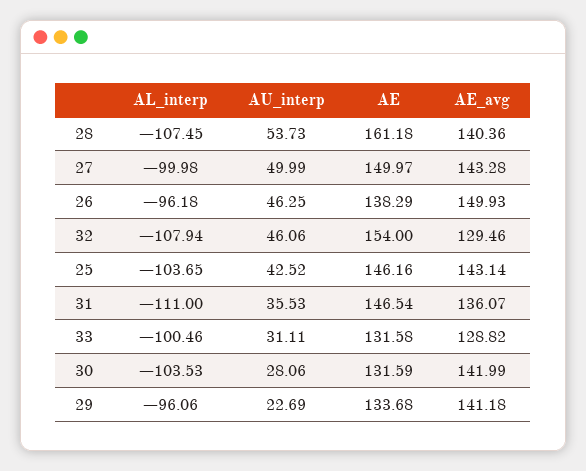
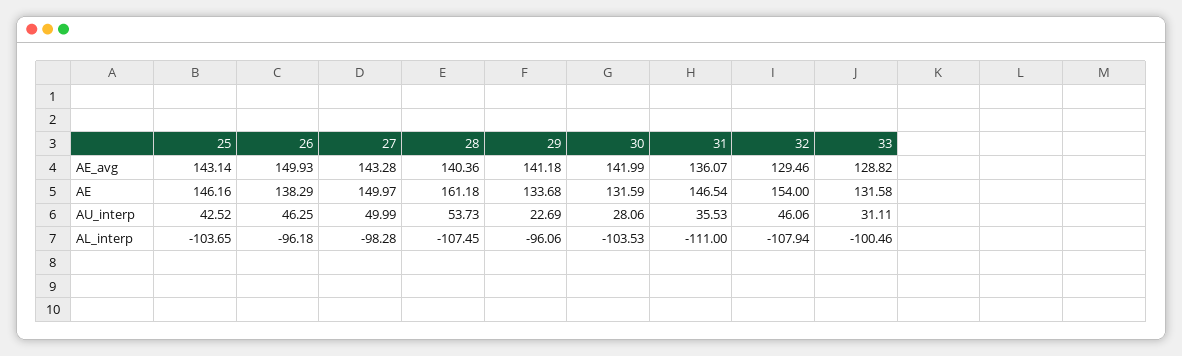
  {
    "AL_interp": {
      "28": -107.45,
-     "27": -99.98,
+     "27": -98.28,
      "26": -96.18,
      "32": -107.94,
      "25": -103.65,
      "31": -111,
      "33": -100.46,
      "30": -103.53,
      "29": -96.06
    },
    "AU_interp": {
      "28": 53.73,
      "27": 49.99,
      "26": 46.25,
      "32": 46.06,
      "25": 42.52,
      "31": 35.53,
      "33": 31.11,
      "30": 28.06,
      "29": 22.69
    },
    "AE": {
      "28": 161.18,
      "27": 149.97,
      "26": 138.29,
      "32": 154,
      "25": 146.16,
      "31": 146.54,
      "33": 131.58,
      "30": 131.59,
      "29": 133.68
    },
    "AE_avg": {
      "28": 140.36,
      "27": 143.28,
      "26": 149.93,
      "32": 129.46,
      "25": 143.14,
      "31": 136.07,
      "33": 128.82,
      "30": 141.99,
      "29": 141.18
    }
  }

